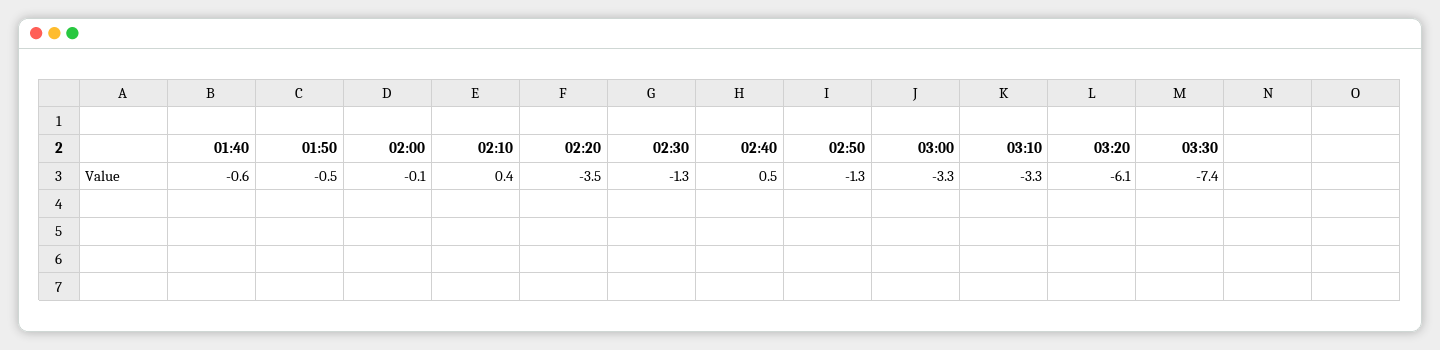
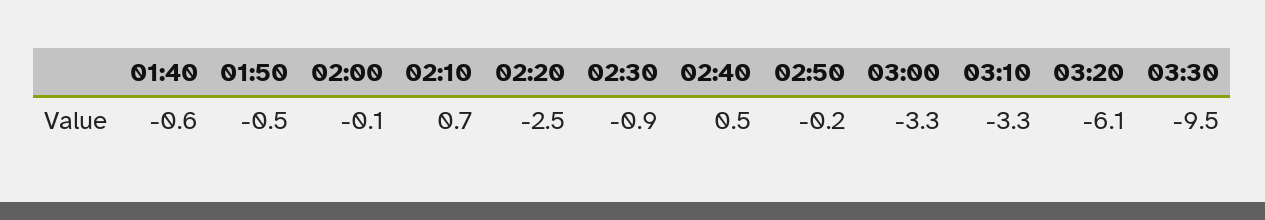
  {
    "01:40": -0.6,
    "01:50": -0.5,
    "02:00": -0.1,
-   "02:10": 0.4,
+   "02:10": 0.7,
-   "02:20": -3.5,
+   "02:20": -2.5,
-   "02:30": -1.3,
+   "02:30": -0.9,
    "02:40": 0.5,
-   "02:50": -1.3,
+   "02:50": -0.2,
    "03:00": -3.3,
    "03:10": -3.3,
    "03:20": -6.1,
-   "03:30": -7.4
+   "03:30": -9.5
  }

